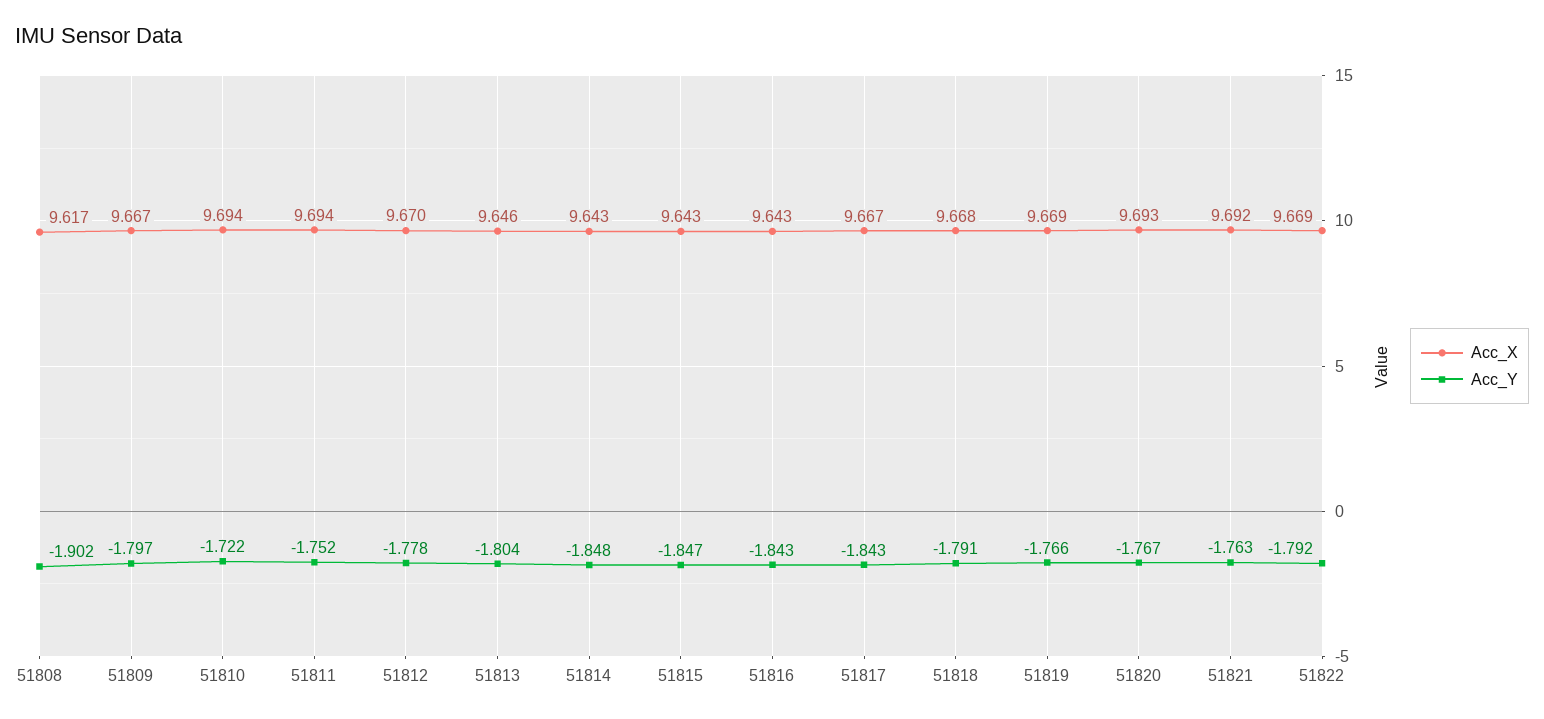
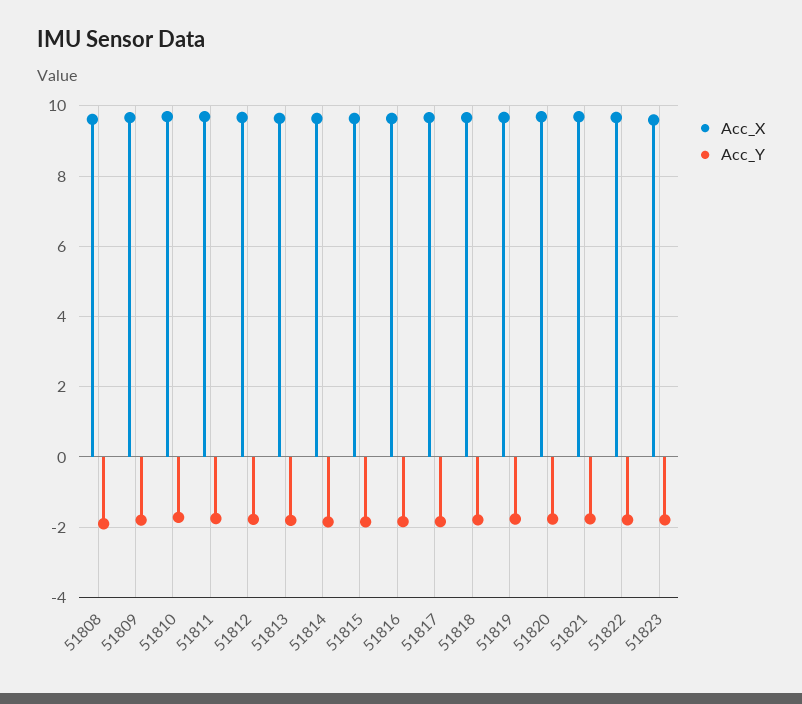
  {
    "Acc_X": {
      "51808": 9.617,
      "51809": 9.667,
      "51810": 9.694,
      "51811": 9.694,
      "51812": 9.67,
      "51813": 9.646,
      "51814": 9.643,
      "51815": 9.643,
      "51816": 9.643,
      "51817": 9.667,
      "51818": 9.668,
      "51819": 9.669,
      "51820": 9.693,
      "51821": 9.692,
-     "51822": 9.669
+     "51822": 9.669,
+     "51823": 9.6
    },
    "Acc_Y": {
      "51808": -1.902,
      "51809": -1.797,
      "51810": -1.722,
      "51811": -1.752,
      "51812": -1.778,
      "51813": -1.804,
      "51814": -1.848,
      "51815": -1.847,
      "51816": -1.843,
      "51817": -1.843,
      "51818": -1.791,
      "51819": -1.766,
      "51820": -1.767,
      "51821": -1.763,
-     "51822": -1.792
+     "51822": -1.792,
+     "51823": -1.8
    }
  }

